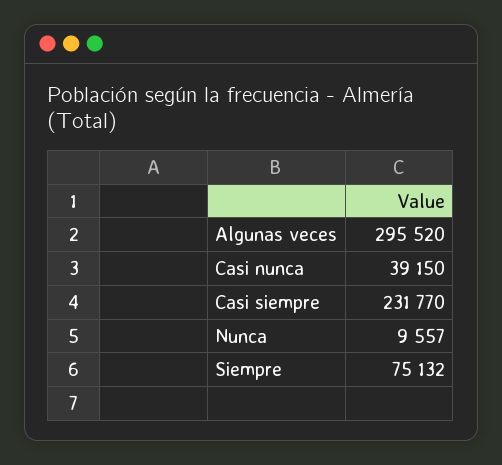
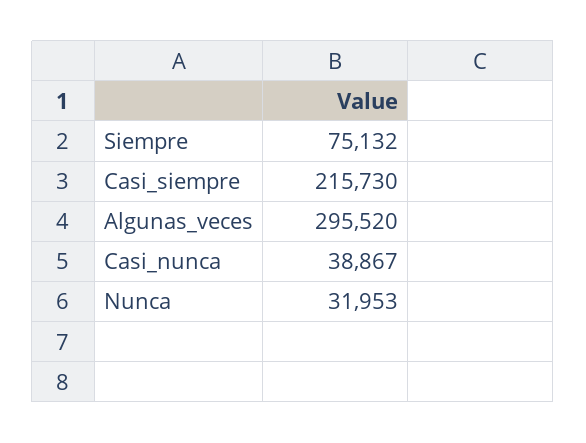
  {
    "Algunas veces": 295520,
-   "Casi nunca": 39150,
+   "Casi nunca": 38867,
-   "Casi siempre": 231770,
+   "Casi siempre": 215730,
-   "Nunca": 9557,
+   "Nunca": 31953,
    "Siempre": 75132
  }

